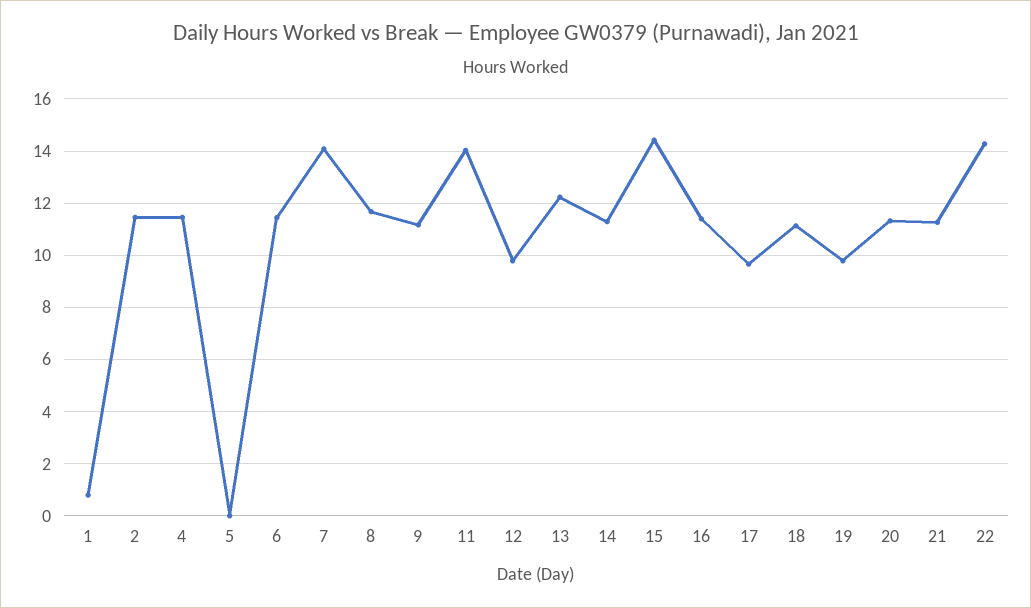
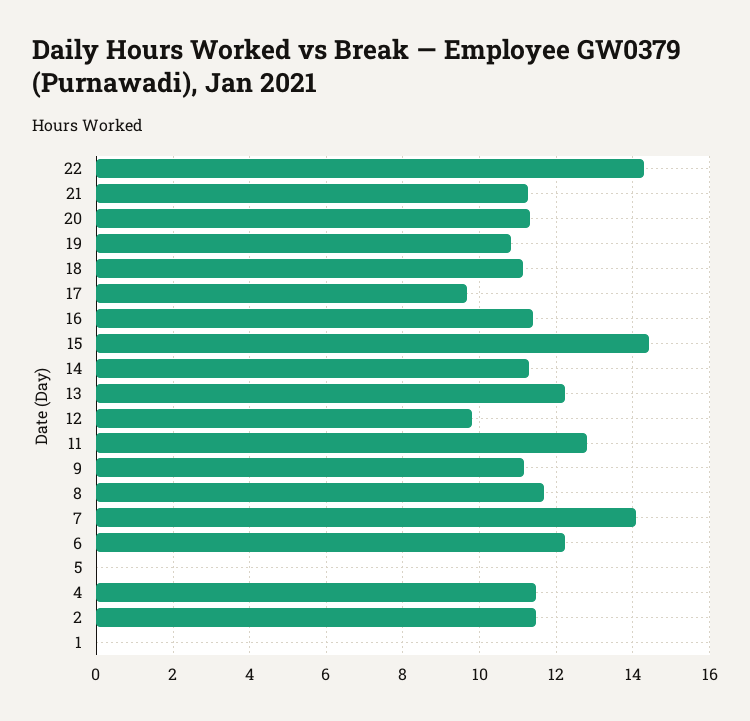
  {
-   "1": 0.75,
+   "1": 0,
    "2": 11.4,
    "4": 11.4,
    "5": 0,
-   "6": 11.5,
+   "6": 12.2,
    "7": 14,
    "8": 11.6,
    "9": 11.2,
-   "11": 14,
+   "11": 12.8,
    "12": 9.8,
    "13": 12.2,
    "14": 11.2,
    "15": 14.4,
    "16": 11.4,
    "17": 9.6,
    "18": 11.2,
-   "19": 9.75,
+   "19": 10.8,
    "20": 11.4,
    "21": 11.2,
    "22": 14.2
  }

